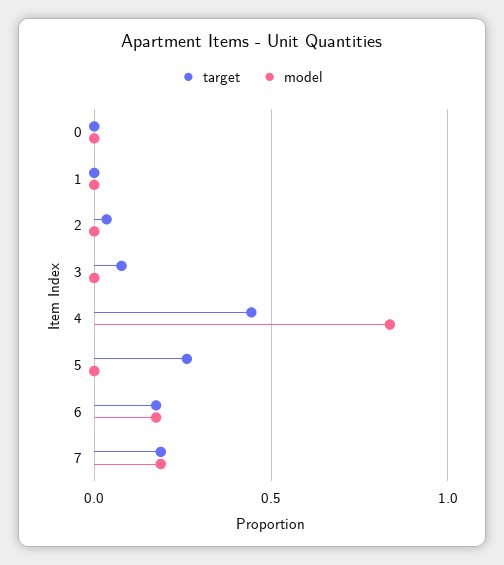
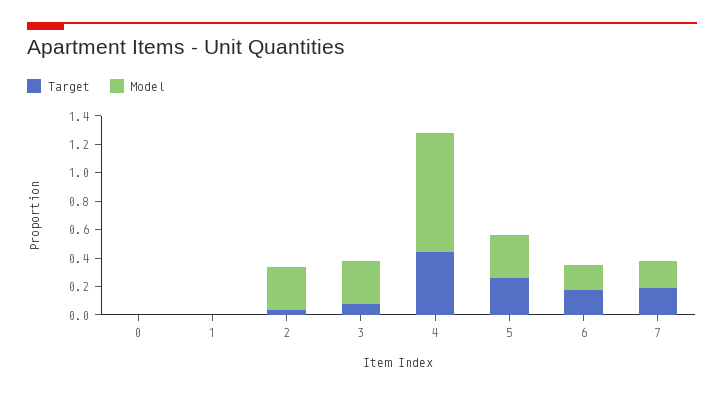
  {
    "target": {
      "0": 0,
      "1": 0,
      "2": 0.05,
      "3": 0.1,
      "4": 0.45,
      "5": 0.25,
      "6": 0.2,
      "7": 0.2
    },
    "model": {
      "0": 0,
      "1": 0,
-     "2": 0,
+     "2": 0.3,
-     "3": 0,
+     "3": 0.3,
      "4": 0.85,
-     "5": 0,
+     "5": 0.3,
      "6": 0.2,
      "7": 0.2
    }
  }

